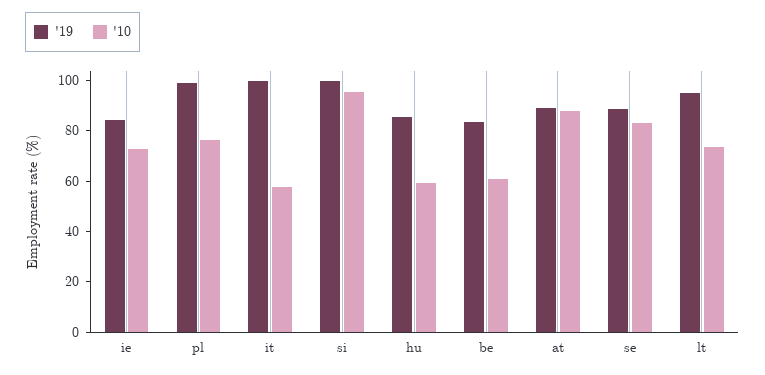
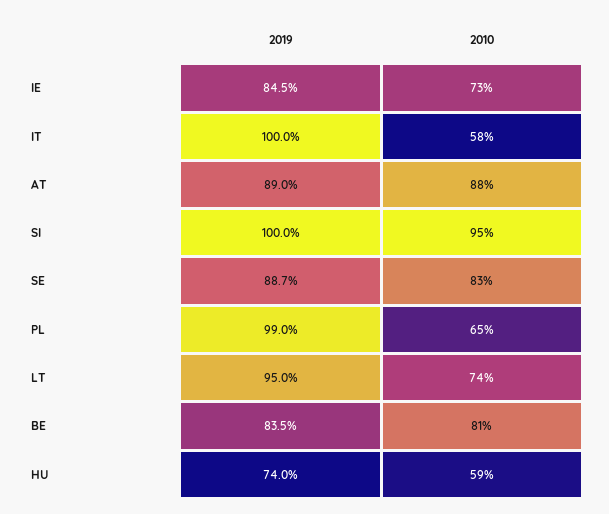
  {
    "'19": {
      "ie": 84.5,
      "pl": 99,
      "it": 100,
      "si": 100,
-     "hu": 85,
+     "hu": 74,
      "be": 83.5,
      "at": 89,
      "se": 88.7,
      "lt": 95
    },
    "'10": {
      "ie": 73,
-     "pl": 75,
+     "pl": 65,
      "it": 58,
      "si": 95,
      "hu": 59,
-     "be": 60,
+     "be": 81,
      "at": 88,
      "se": 83,
      "lt": 74
    }
  }

